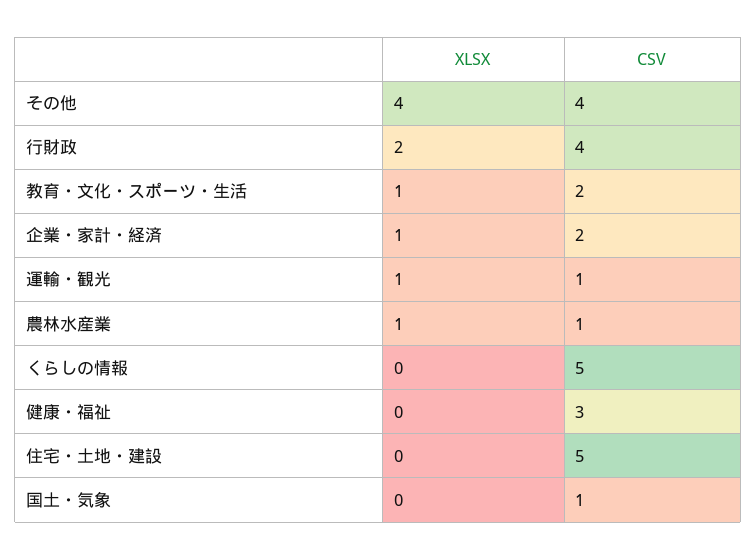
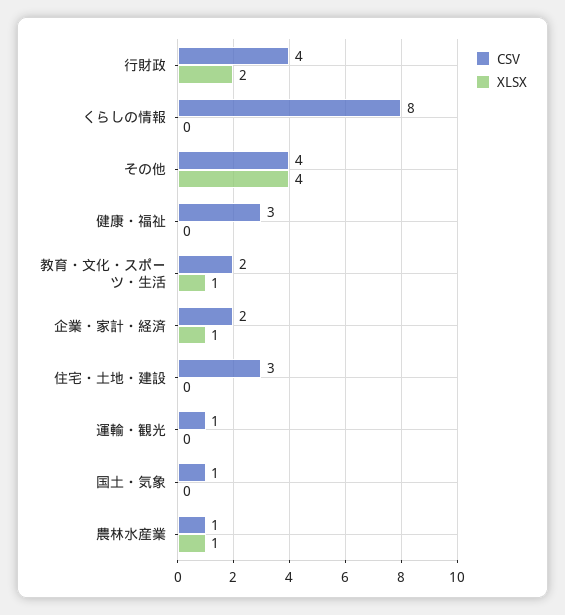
  {
    "XLSX": {
      "その他": 4,
      "行財政": 2,
      "教育・文化・スポーツ・生活": 1,
      "企業・家計・経済": 1,
-     "運輸・観光": 1,
+     "運輸・観光": 0,
      "農林水産業": 1,
      "くらしの情報": 0,
      "健康・福祉": 0,
      "住宅・土地・建設": 0,
      "国土・気象": 0
    },
    "CSV": {
      "その他": 4,
      "行財政": 4,
      "教育・文化・スポーツ・生活": 2,
      "企業・家計・経済": 2,
      "運輸・観光": 1,
      "農林水産業": 1,
-     "くらしの情報": 5,
+     "くらしの情報": 8,
      "健康・福祉": 3,
-     "住宅・土地・建設": 5,
+     "住宅・土地・建設": 3,
      "国土・気象": 1
    }
  }

